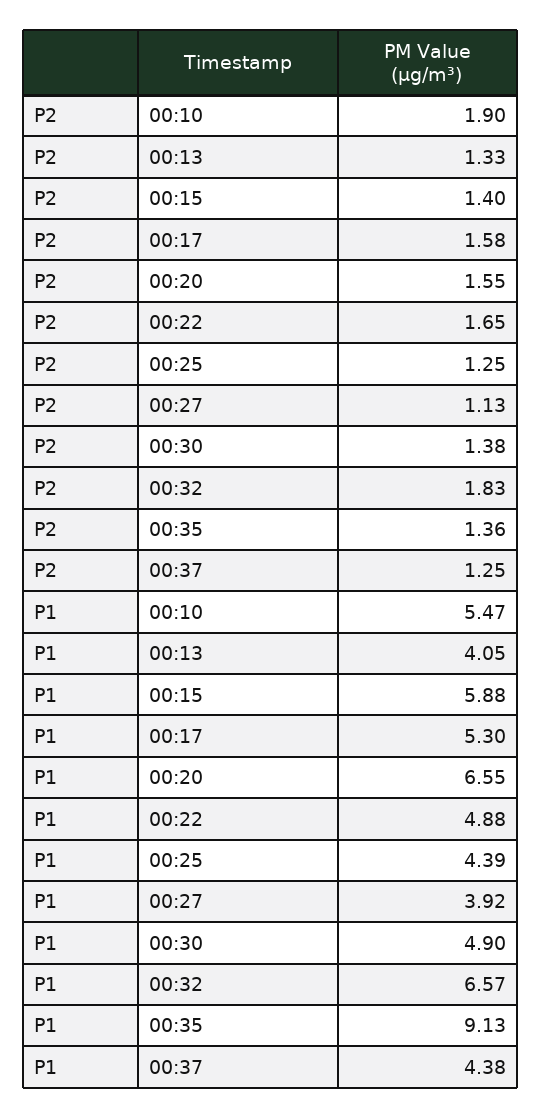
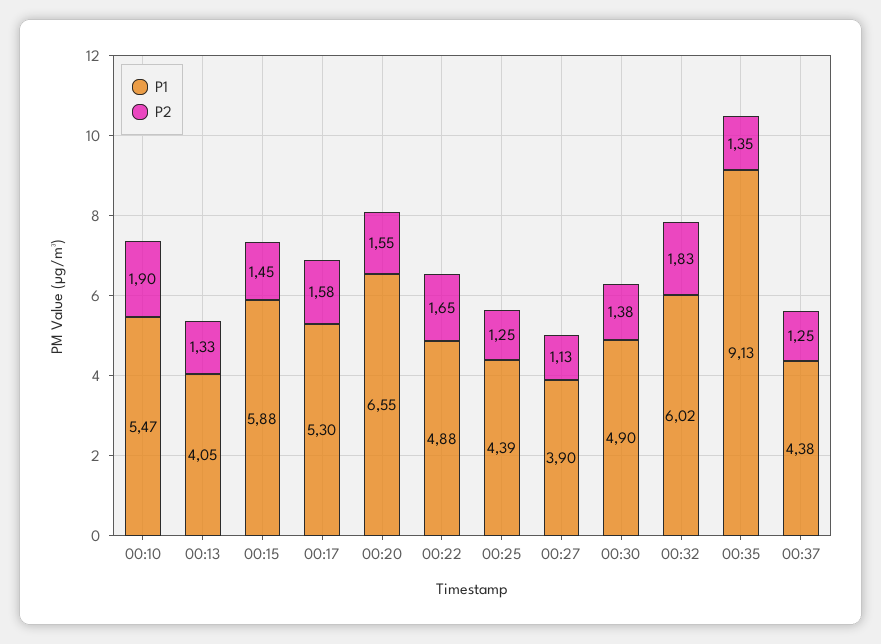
  {
    "P2": {
      "00:10": 1.9,
      "00:13": 1.33,
-     "00:15": 1.4,
+     "00:15": 1.45,
      "00:17": 1.58,
      "00:20": 1.55,
      "00:22": 1.65,
      "00:25": 1.25,
      "00:27": 1.13,
      "00:30": 1.38,
      "00:32": 1.83,
-     "00:35": 1.36,
+     "00:35": 1.35,
      "00:37": 1.25
    },
    "P1": {
      "00:10": 5.47,
      "00:13": 4.05,
      "00:15": 5.88,
      "00:17": 5.3,
      "00:20": 6.55,
      "00:22": 4.88,
      "00:25": 4.39,
-     "00:27": 3.92,
+     "00:27": 3.9,
      "00:30": 4.9,
-     "00:32": 6.57,
+     "00:32": 6.02,
      "00:35": 9.13,
      "00:37": 4.38
    }
  }

